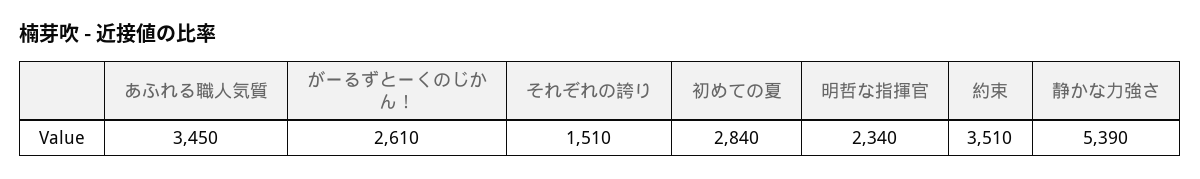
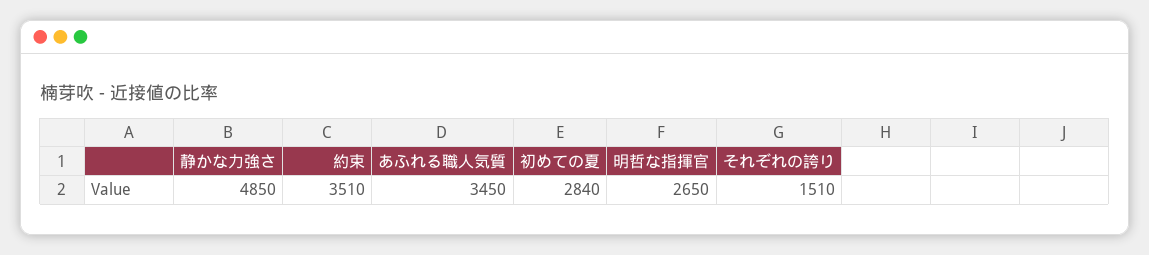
  {
    "あふれる職人気質": 3450,
-   "がーるずとーくのじかん！": 2610,
    "それぞれの誇り": 1510,
    "初めての夏": 2840,
-   "明哲な指揮官": 2340,
+   "明哲な指揮官": 2650,
    "約束": 3510,
-   "静かな力強さ": 5390
+   "静かな力強さ": 4850
  }

